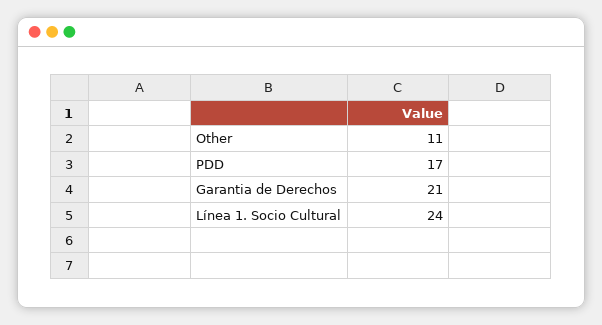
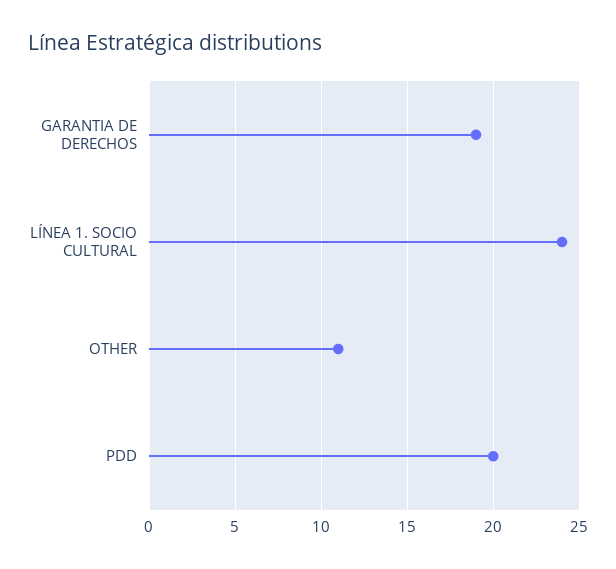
  {
    "Other": 11,
-   "PDD": 17,
+   "PDD": 20,
-   "Garantia de Derechos": 21,
+   "Garantia de Derechos": 19,
    "Línea 1. Socio Cultural": 24
  }

